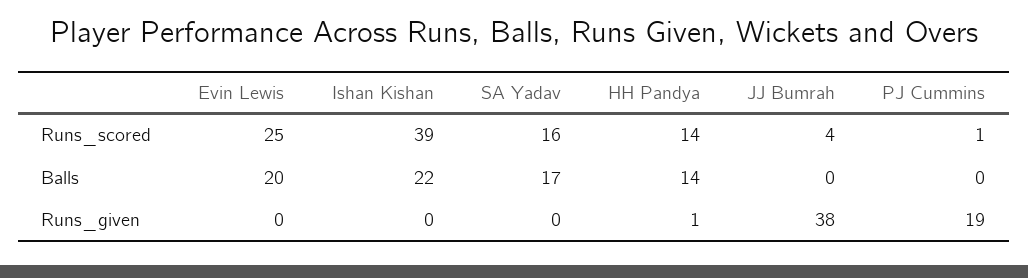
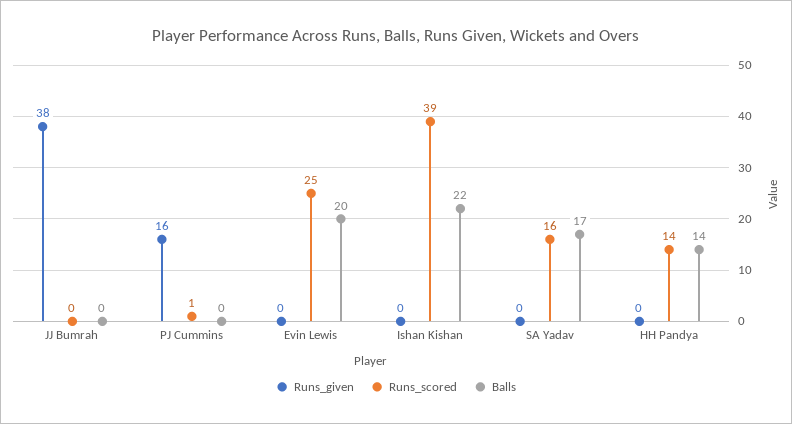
  {
    "Runs_scored": {
      "Evin Lewis": 25,
      "Ishan Kishan": 39,
      "SA Yadav": 16,
      "HH Pandya": 14,
-     "JJ Bumrah": 4,
+     "JJ Bumrah": 0,
      "PJ Cummins": 1
    },
    "Balls": {
      "Evin Lewis": 20,
      "Ishan Kishan": 22,
      "SA Yadav": 17,
      "HH Pandya": 14,
      "JJ Bumrah": 0,
      "PJ Cummins": 0
    },
    "Runs_given": {
      "Evin Lewis": 0,
      "Ishan Kishan": 0,
      "SA Yadav": 0,
-     "HH Pandya": 1,
+     "HH Pandya": 0,
      "JJ Bumrah": 38,
-     "PJ Cummins": 19
+     "PJ Cummins": 16
    }
  }

